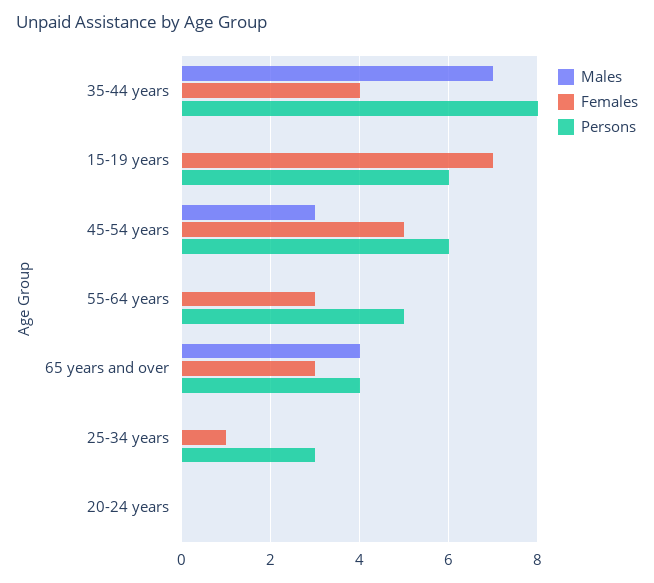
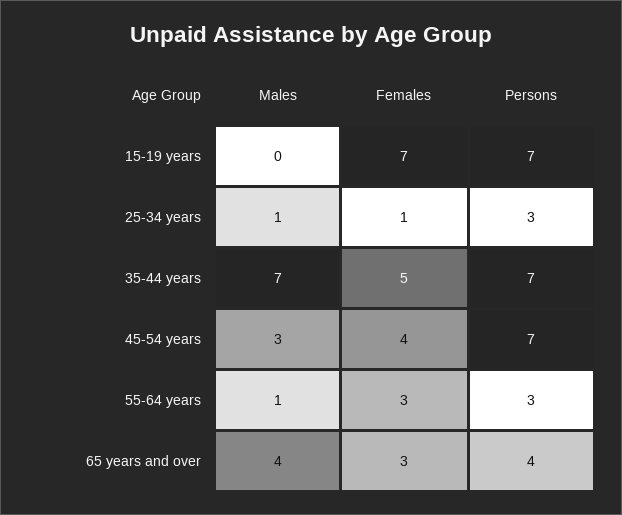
  {
    "Males": {
      "35-44 years": 7,
      "15-19 years": 0,
      "45-54 years": 3,
-     "55-64 years": 0,
+     "55-64 years": 1,
      "65 years and over": 4,
-     "25-34 years": 0,
+     "25-34 years": 1
-     "20-24 years": 0
    },
    "Females": {
-     "35-44 years": 4,
+     "35-44 years": 5,
      "15-19 years": 7,
-     "45-54 years": 5,
+     "45-54 years": 4,
      "55-64 years": 3,
      "65 years and over": 3,
-     "25-34 years": 1,
+     "25-34 years": 1
-     "20-24 years": 0
    },
    "Persons": {
-     "35-44 years": 8,
+     "35-44 years": 7,
-     "15-19 years": 6,
+     "15-19 years": 7,
-     "45-54 years": 6,
+     "45-54 years": 7,
-     "55-64 years": 5,
+     "55-64 years": 3,
      "65 years and over": 4,
-     "25-34 years": 3,
+     "25-34 years": 3
-     "20-24 years": 0
    }
  }

